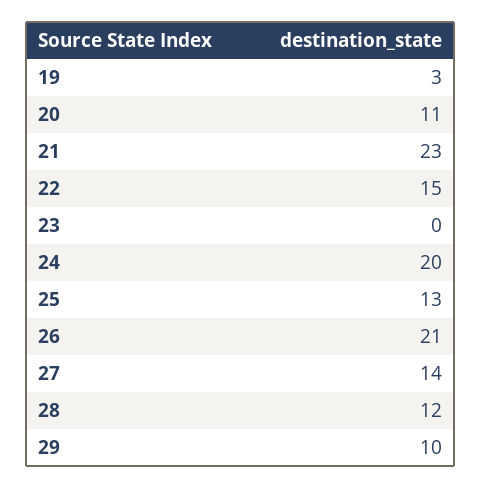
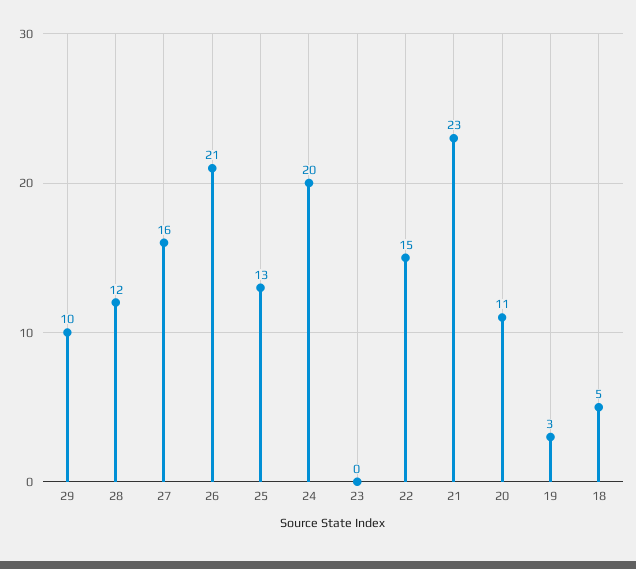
  {
    "19": 3,
    "20": 11,
    "21": 23,
    "22": 15,
    "23": 0,
    "24": 20,
    "25": 13,
    "26": 21,
-   "27": 14,
+   "27": 16,
    "28": 12,
-   "29": 10
+   "29": 10,
+   "18": 5
  }

